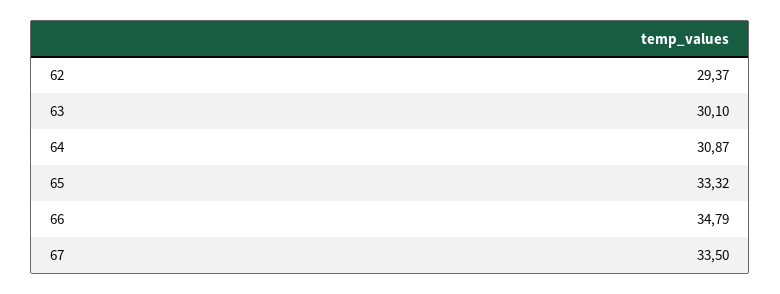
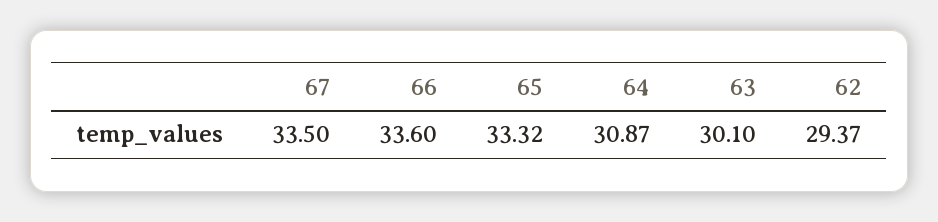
  {
    "62": 29.37,
    "63": 30.1,
    "64": 30.87,
    "65": 33.32,
-   "66": 34.79,
+   "66": 33.6,
    "67": 33.5
  }

